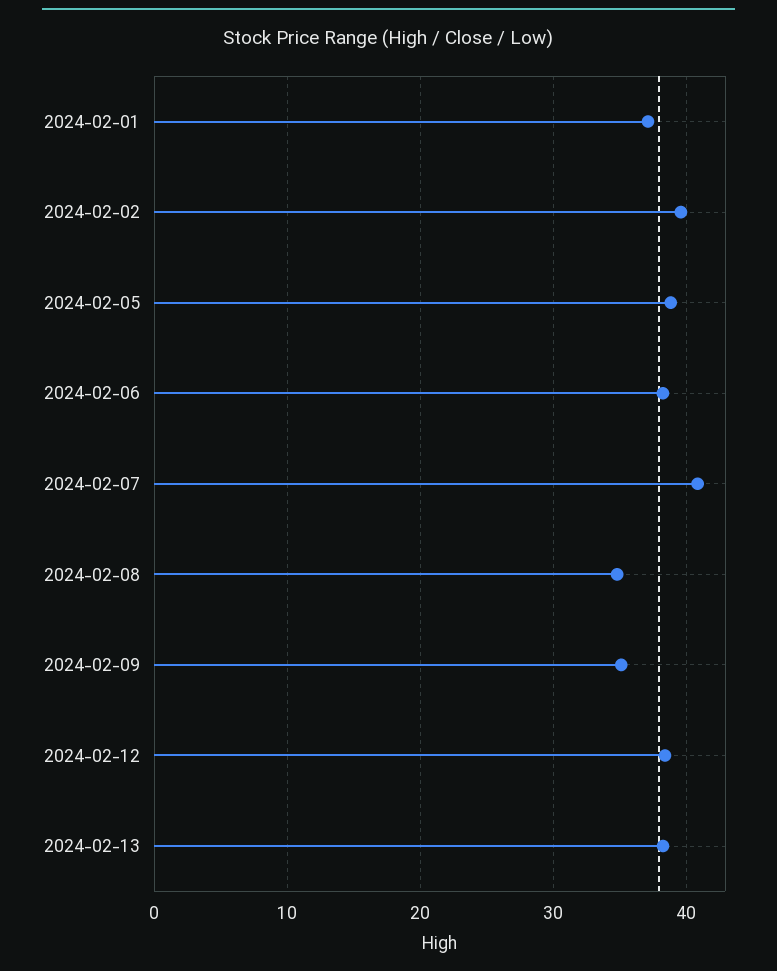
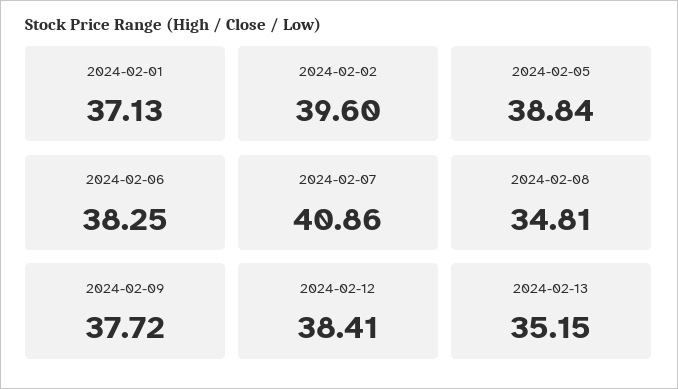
  {
    "2024-02-01": 37.13,
    "2024-02-02": 39.6,
    "2024-02-05": 38.84,
    "2024-02-06": 38.25,
    "2024-02-07": 40.86,
    "2024-02-08": 34.81,
-   "2024-02-09": 35,
+   "2024-02-09": 37.72,
    "2024-02-12": 38.41,
-   "2024-02-13": 38
+   "2024-02-13": 35.15
  }

